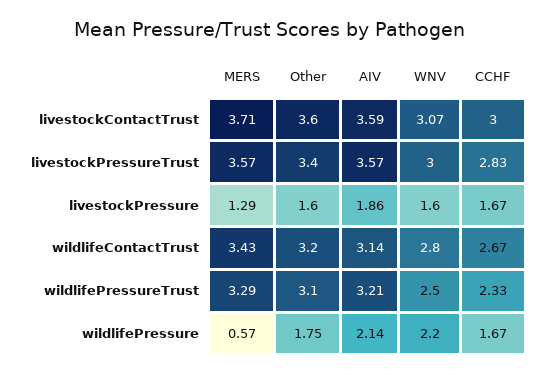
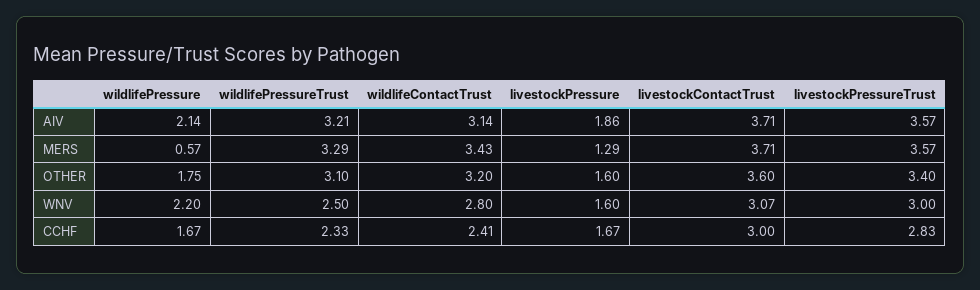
  {
    "MERS": {
      "livestockContactTrust": 3.71,
      "livestockPressureTrust": 3.57,
      "livestockPressure": 1.29,
      "wildlifeContactTrust": 3.43,
      "wildlifePressureTrust": 3.29,
      "wildlifePressure": 0.57
    },
    "Other": {
      "livestockContactTrust": 3.6,
      "livestockPressureTrust": 3.4,
      "livestockPressure": 1.6,
      "wildlifeContactTrust": 3.2,
      "wildlifePressureTrust": 3.1,
      "wildlifePressure": 1.75
    },
    "AIV": {
-     "livestockContactTrust": 3.59,
+     "livestockContactTrust": 3.71,
      "livestockPressureTrust": 3.57,
      "livestockPressure": 1.86,
      "wildlifeContactTrust": 3.14,
      "wildlifePressureTrust": 3.21,
      "wildlifePressure": 2.14
    },
    "WNV": {
      "livestockContactTrust": 3.07,
      "livestockPressureTrust": 3,
      "livestockPressure": 1.6,
      "wildlifeContactTrust": 2.8,
      "wildlifePressureTrust": 2.5,
      "wildlifePressure": 2.2
    },
    "CCHF": {
      "livestockContactTrust": 3,
      "livestockPressureTrust": 2.83,
      "livestockPressure": 1.67,
-     "wildlifeContactTrust": 2.67,
+     "wildlifeContactTrust": 2.41,
      "wildlifePressureTrust": 2.33,
      "wildlifePressure": 1.67
    }
  }

